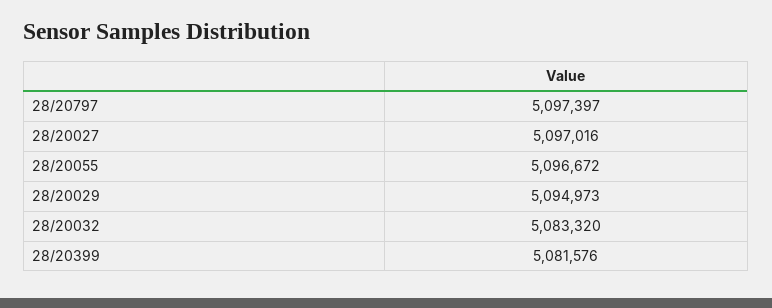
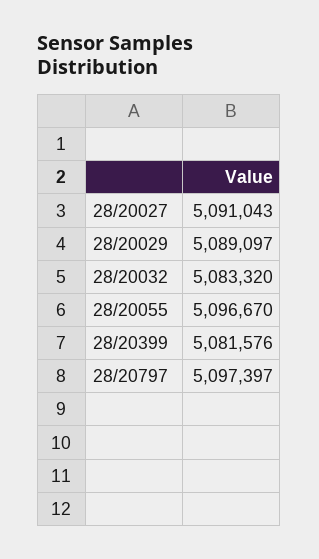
  {
    "28/20797": 5097397,
-   "28/20027": 5097016,
+   "28/20027": 5091043,
-   "28/20055": 5096672,
+   "28/20055": 5096670,
-   "28/20029": 5094973,
+   "28/20029": 5089097,
    "28/20032": 5083320,
    "28/20399": 5081576
  }

